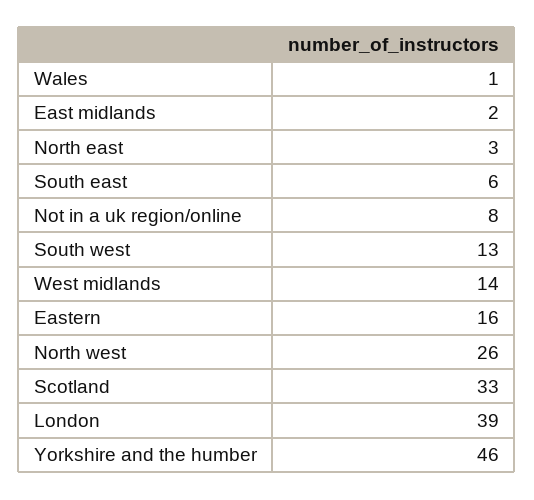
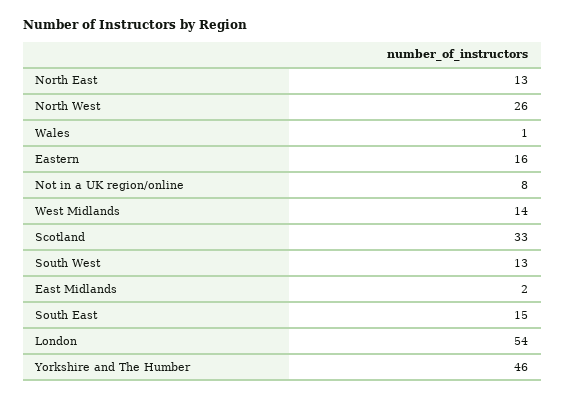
  {
    "Wales": 1,
    "East midlands": 2,
-   "North east": 3,
+   "North east": 13,
-   "South east": 6,
+   "South east": 15,
    "Not in a uk region/online": 8,
    "South west": 13,
    "West midlands": 14,
    "Eastern": 16,
    "North west": 26,
    "Scotland": 33,
-   "London": 39,
+   "London": 54,
    "Yorkshire and the humber": 46
  }

